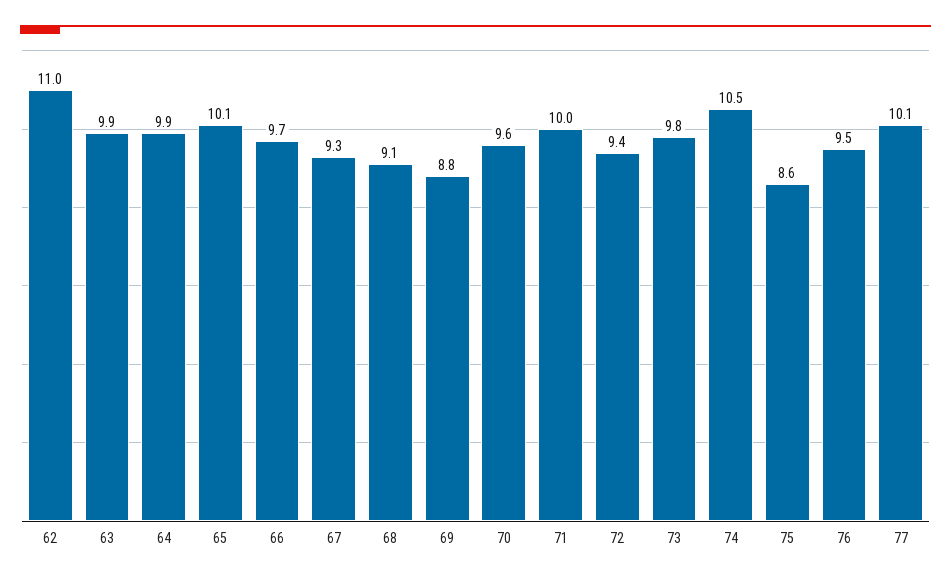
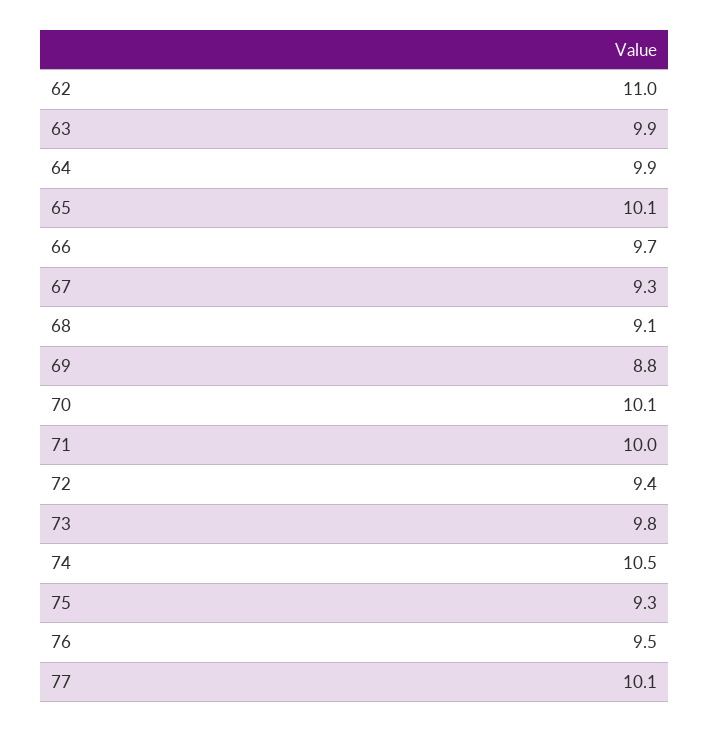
  {
    "62": 11,
    "63": 9.9,
    "64": 9.9,
    "65": 10.1,
    "66": 9.7,
    "67": 9.3,
    "68": 9.1,
    "69": 8.8,
-   "70": 9.6,
+   "70": 10.1,
    "71": 10,
    "72": 9.4,
    "73": 9.8,
    "74": 10.5,
-   "75": 8.6,
+   "75": 9.3,
    "76": 9.5,
    "77": 10.1
  }

